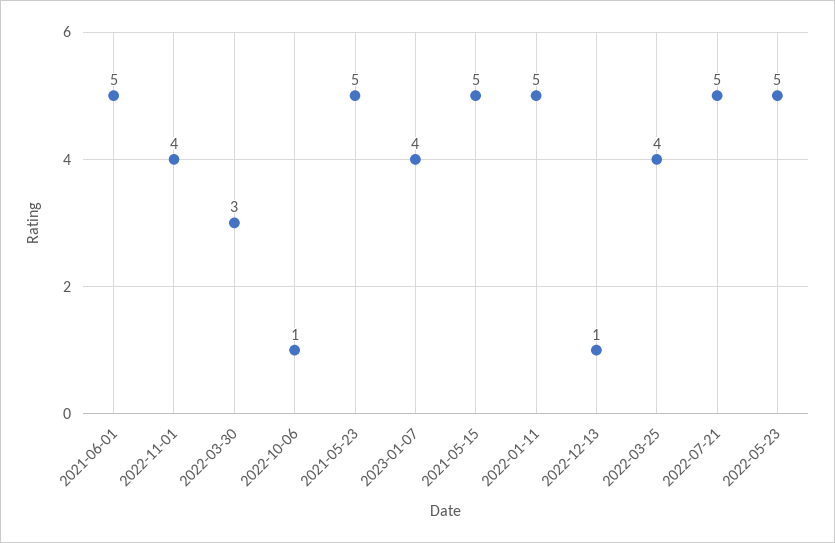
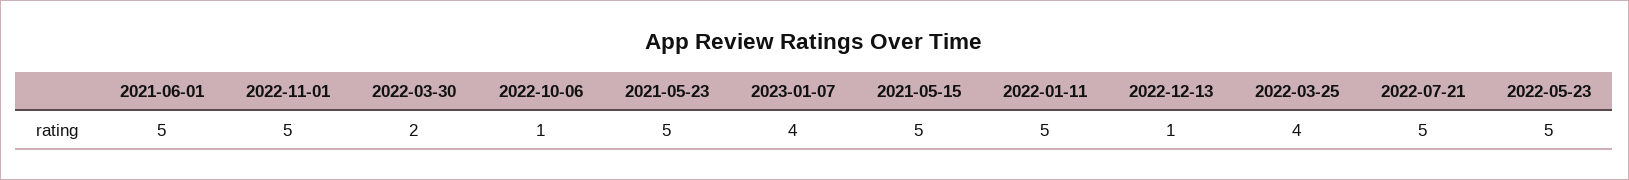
  {
    "2021-06-01": 5,
-   "2022-11-01": 4,
+   "2022-11-01": 5,
-   "2022-03-30": 3,
+   "2022-03-30": 2,
    "2022-10-06": 1,
    "2021-05-23": 5,
    "2023-01-07": 4,
    "2021-05-15": 5,
    "2022-01-11": 5,
    "2022-12-13": 1,
    "2022-03-25": 4,
    "2022-07-21": 5,
    "2022-05-23": 5
  }

